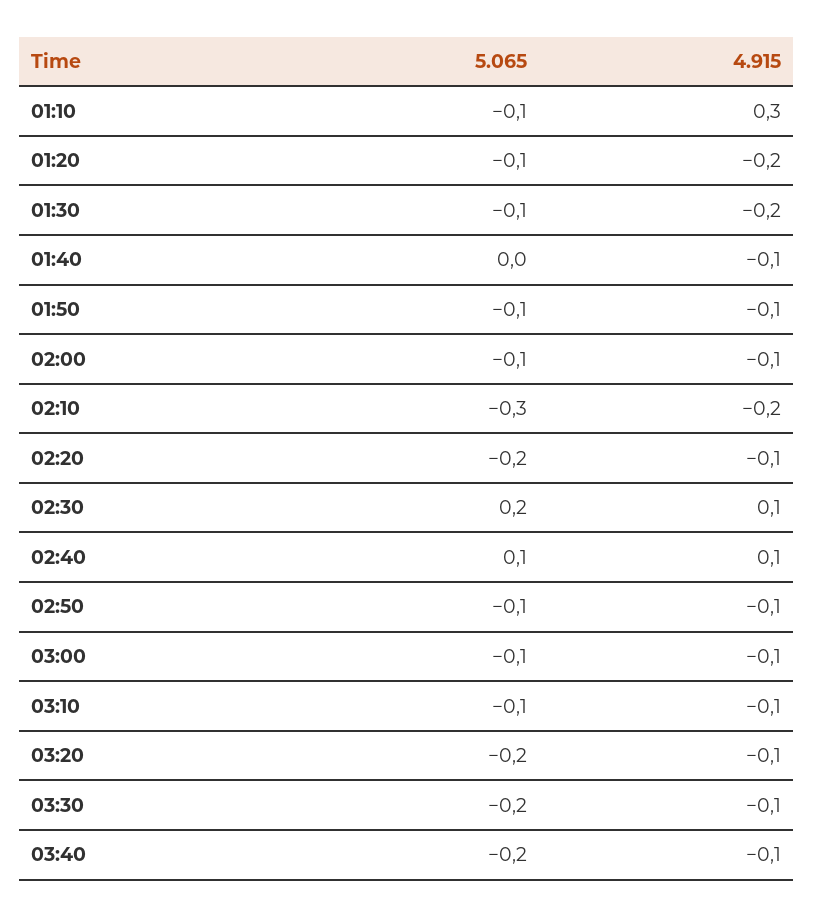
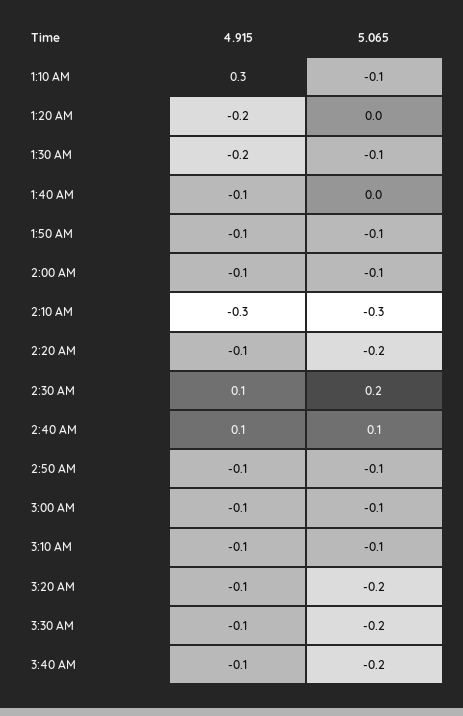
  {
    "5.065": {
      "01:10": -0.1,
-     "01:20": -0.1,
+     "01:20": 0,
      "01:30": -0.1,
      "01:40": 0,
      "01:50": -0.1,
      "02:00": -0.1,
      "02:10": -0.3,
      "02:20": -0.2,
      "02:30": 0.2,
      "02:40": 0.1,
      "02:50": -0.1,
      "03:00": -0.1,
      "03:10": -0.1,
      "03:20": -0.2,
      "03:30": -0.2,
      "03:40": -0.2
    },
    "4.915": {
      "01:10": 0.3,
      "01:20": -0.2,
      "01:30": -0.2,
      "01:40": -0.1,
      "01:50": -0.1,
      "02:00": -0.1,
-     "02:10": -0.2,
+     "02:10": -0.3,
      "02:20": -0.1,
      "02:30": 0.1,
      "02:40": 0.1,
      "02:50": -0.1,
      "03:00": -0.1,
      "03:10": -0.1,
      "03:20": -0.1,
      "03:30": -0.1,
      "03:40": -0.1
    }
  }

